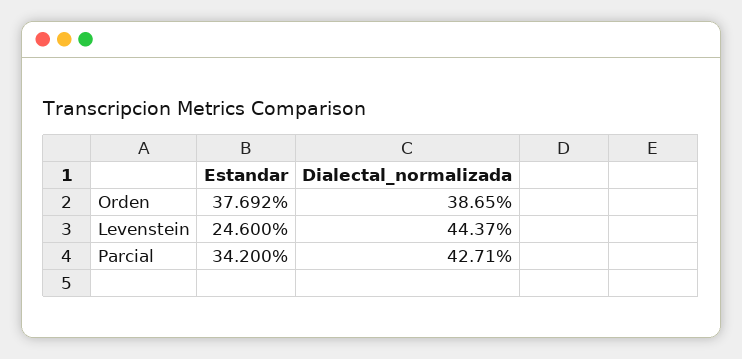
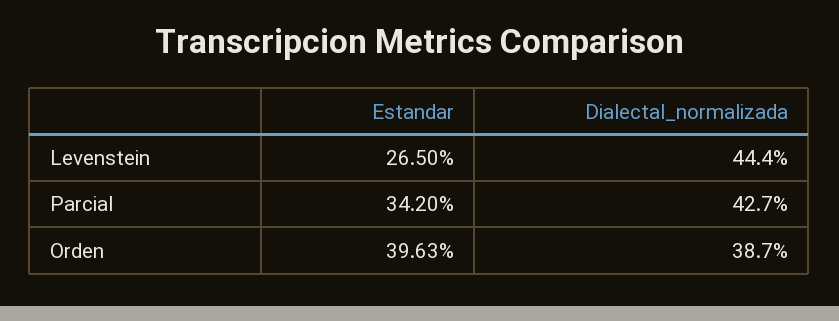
  {
    "Estandar": {
-     "Orden": 37.692,
+     "Orden": 39.63,
-     "Levenstein": 24.6,
+     "Levenstein": 26.5,
      "Parcial": 34.2
    },
    "Dialectal_normalizada": {
      "Orden": 38.65,
      "Levenstein": 44.37,
      "Parcial": 42.71
    }
  }

